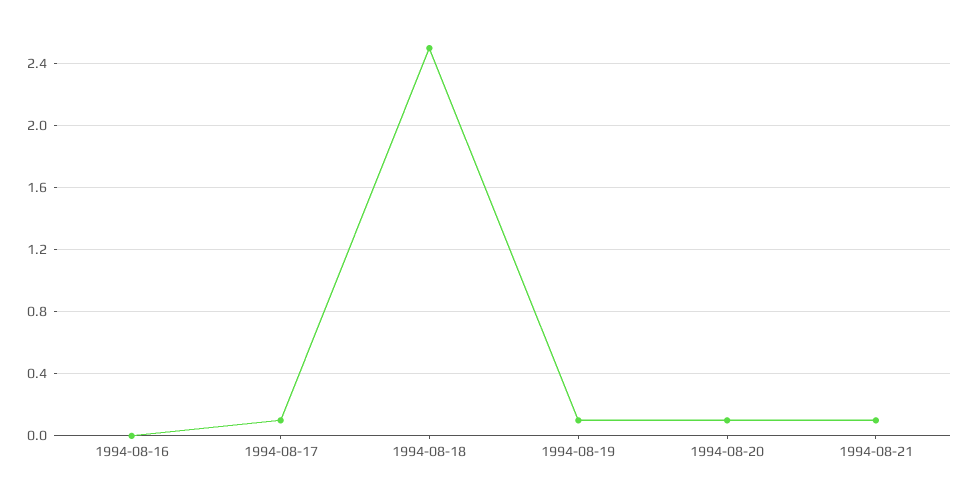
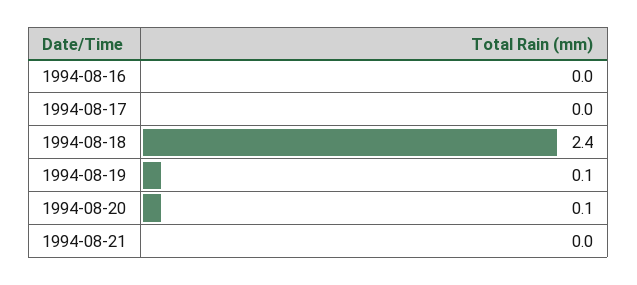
  {
    "1994-08-16": 0,
-   "1994-08-17": 0.1,
+   "1994-08-17": 0,
-   "1994-08-18": 2.5,
+   "1994-08-18": 2.4,
    "1994-08-19": 0.1,
    "1994-08-20": 0.1,
-   "1994-08-21": 0.1
+   "1994-08-21": 0
  }

